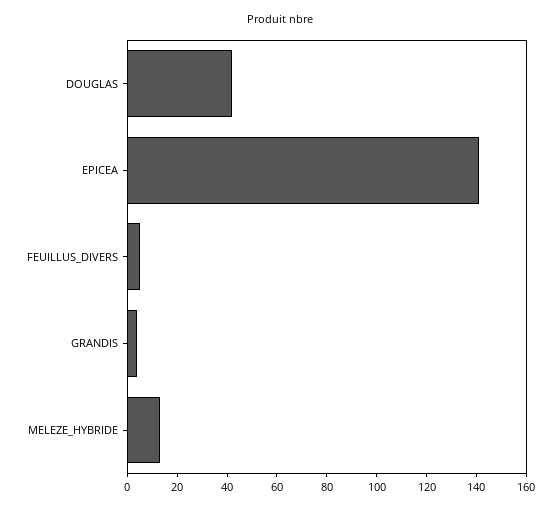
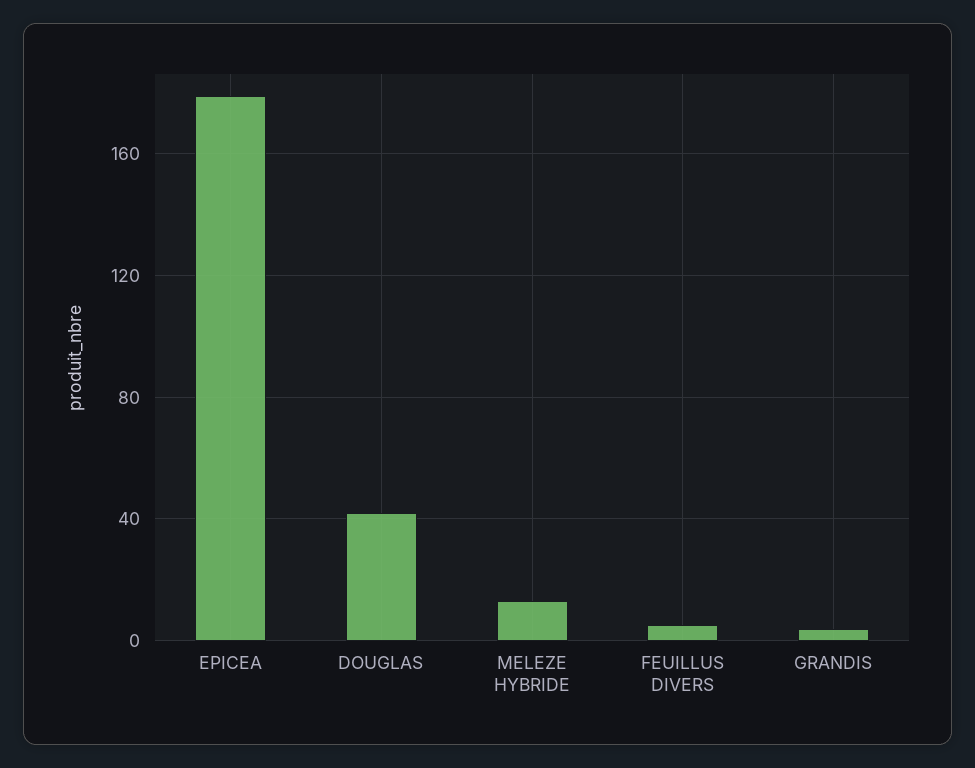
  {
    "DOUGLAS": 40,
-   "EPICEA": 140,
+   "EPICEA": 180,
    "FEUILLUS_DIVERS": 5,
    "GRANDIS": 5,
    "MELEZE_HYBRIDE": 15
  }

